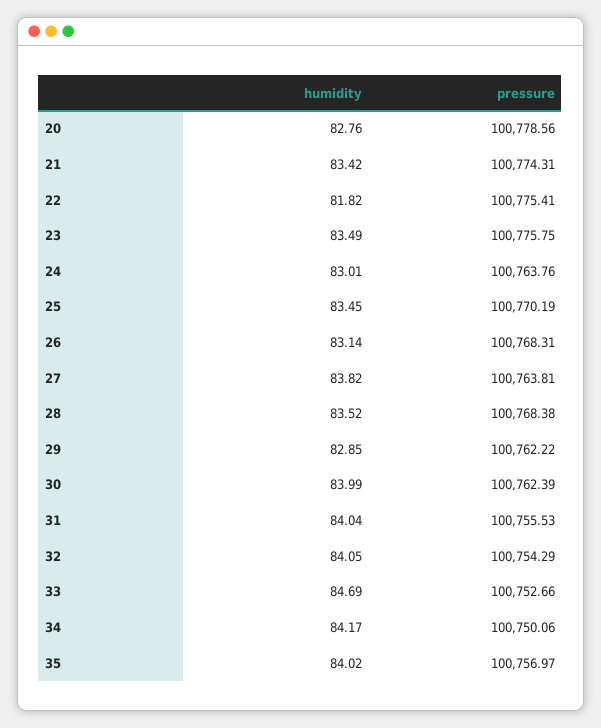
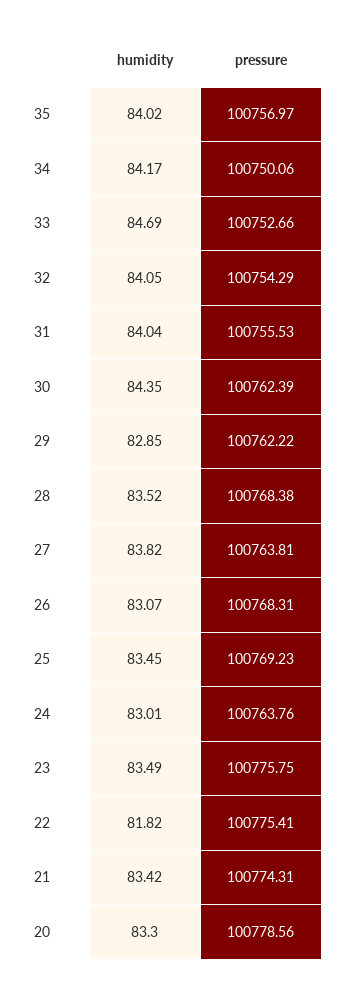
  {
    "humidity": {
-     "20": 82.76,
+     "20": 83.3,
      "21": 83.42,
      "22": 81.82,
      "23": 83.49,
      "24": 83.01,
      "25": 83.45,
-     "26": 83.14,
+     "26": 83.07,
      "27": 83.82,
      "28": 83.52,
      "29": 82.85,
-     "30": 83.99,
+     "30": 84.35,
      "31": 84.04,
      "32": 84.05,
      "33": 84.69,
      "34": 84.17,
      "35": 84.02
    },
    "pressure": {
      "20": 100778.56,
      "21": 100774.31,
      "22": 100775.41,
      "23": 100775.75,
      "24": 100763.76,
-     "25": 100770.19,
+     "25": 100769.23,
      "26": 100768.31,
      "27": 100763.81,
      "28": 100768.38,
      "29": 100762.22,
      "30": 100762.39,
      "31": 100755.53,
      "32": 100754.29,
      "33": 100752.66,
      "34": 100750.06,
      "35": 100756.97
    }
  }

